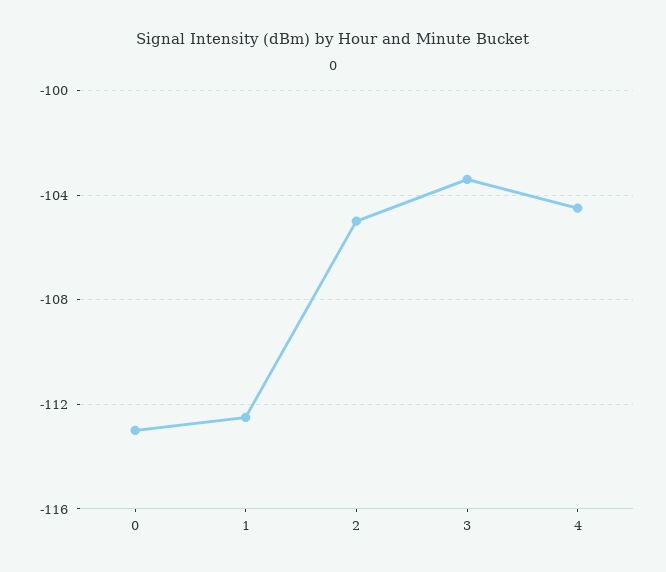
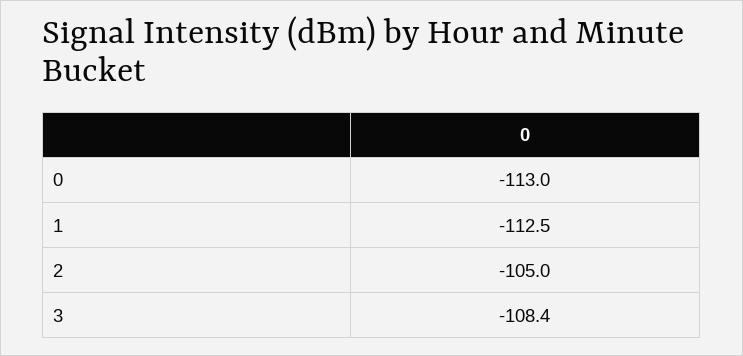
  {
    "0": -113,
    "1": -112.5,
    "2": -105,
-   "3": -103.5,
+   "3": -108.4
-   "4": -104.5
  }

